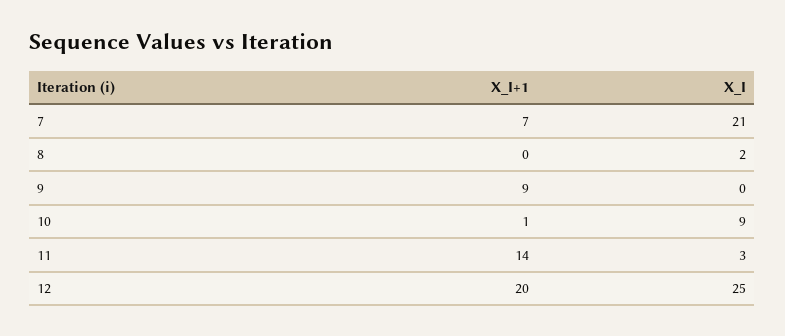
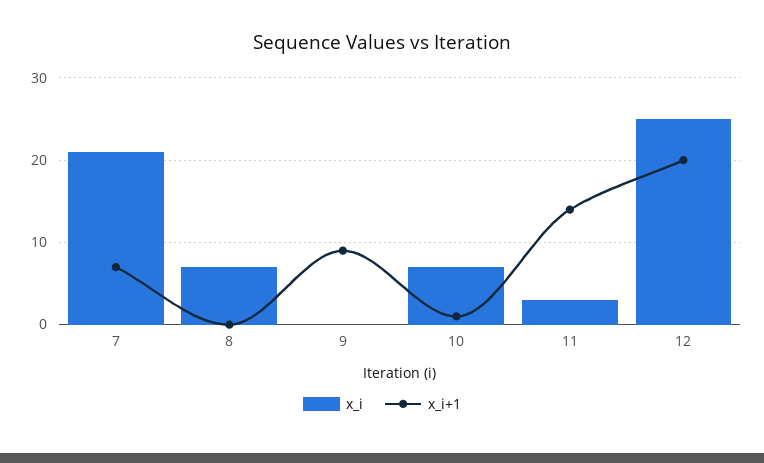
  {
    "X_I+1": {
      "7": 7,
      "8": 0,
      "9": 9,
      "10": 1,
      "11": 14,
      "12": 20
    },
    "X_I": {
      "7": 21,
-     "8": 2,
+     "8": 7,
      "9": 0,
-     "10": 9,
+     "10": 7,
      "11": 3,
      "12": 25
    }
  }

